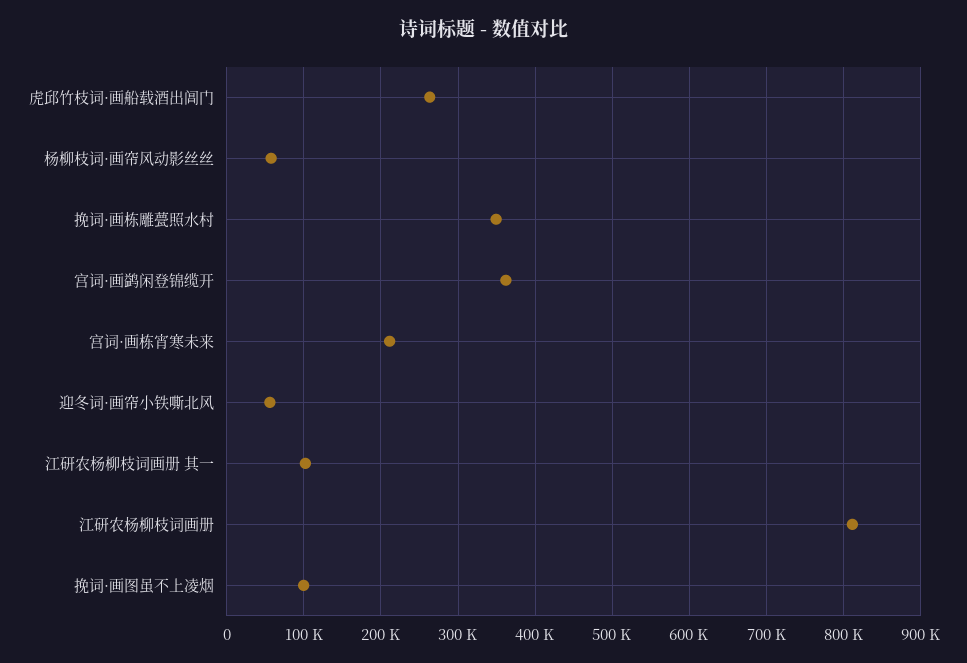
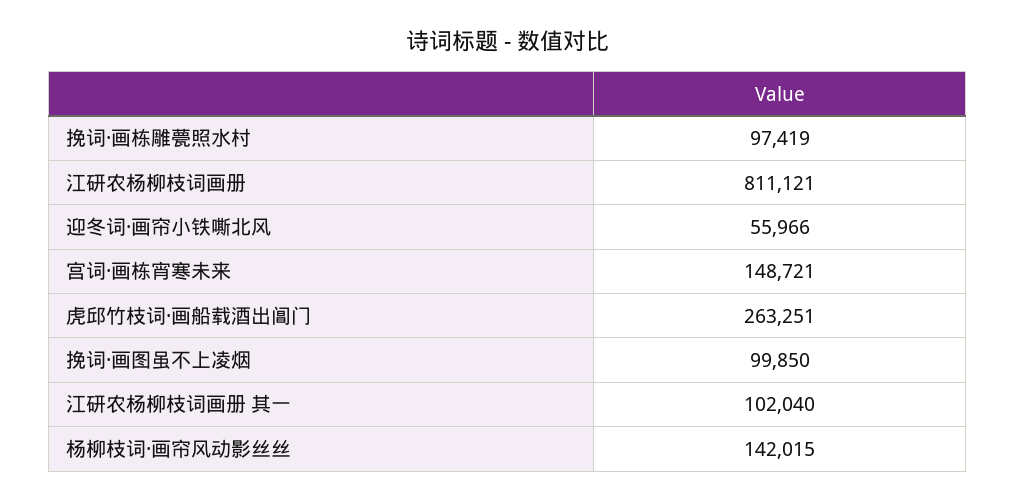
  {
    "虎邱竹枝词·画船载酒出阊门": 263251,
-   "杨柳枝词·画帘风动影丝丝": 60000,
+   "杨柳枝词·画帘风动影丝丝": 142015,
-   "挽词·画栋雕甍照水村": 350000,
+   "挽词·画栋雕甍照水村": 97419,
-   "宫词·画鹢闲登锦缆开": 360000,
-   "宫词·画栋宵寒未来": 210000,
+   "宫词·画栋宵寒未来": 148721,
    "迎冬词·画帘小铁嘶北风": 55966,
    "江研农杨柳枝词画册 其一": 102040,
    "江研农杨柳枝词画册": 811121,
    "挽词·画图虽不上凌烟": 99850
  }

